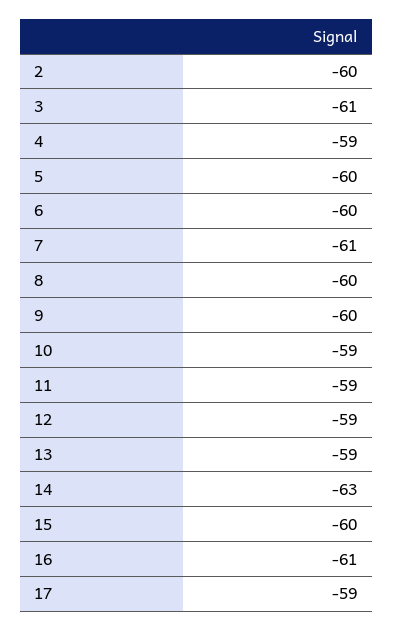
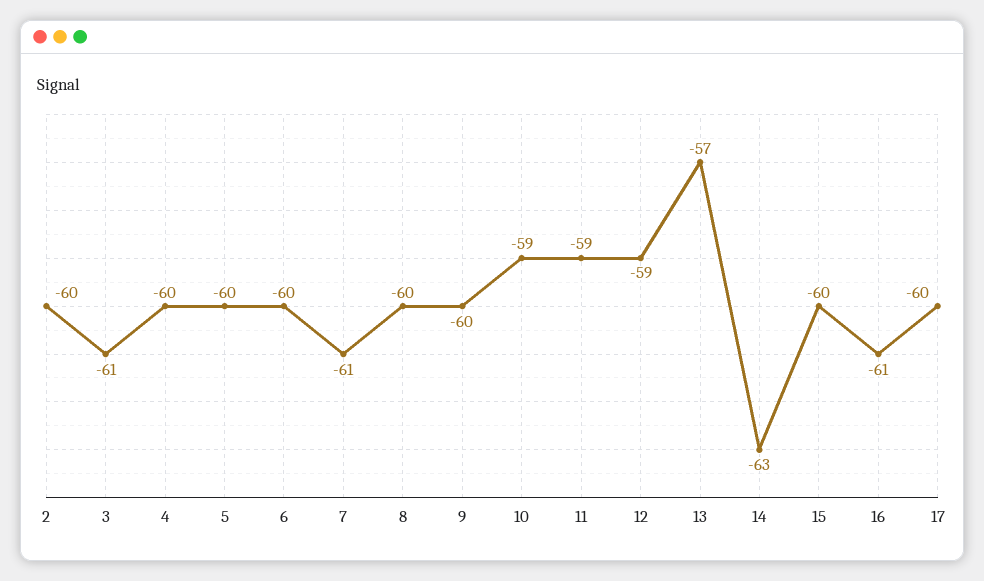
  {
    "2": -60,
    "3": -61,
-   "4": -59,
+   "4": -60,
    "5": -60,
    "6": -60,
    "7": -61,
    "8": -60,
    "9": -60,
    "10": -59,
    "11": -59,
    "12": -59,
-   "13": -59,
+   "13": -57,
    "14": -63,
    "15": -60,
    "16": -61,
-   "17": -59
+   "17": -60
  }

